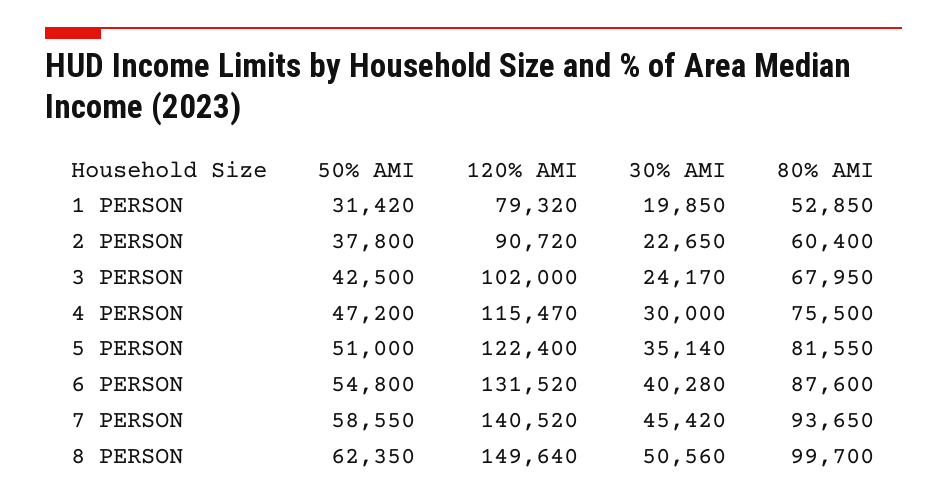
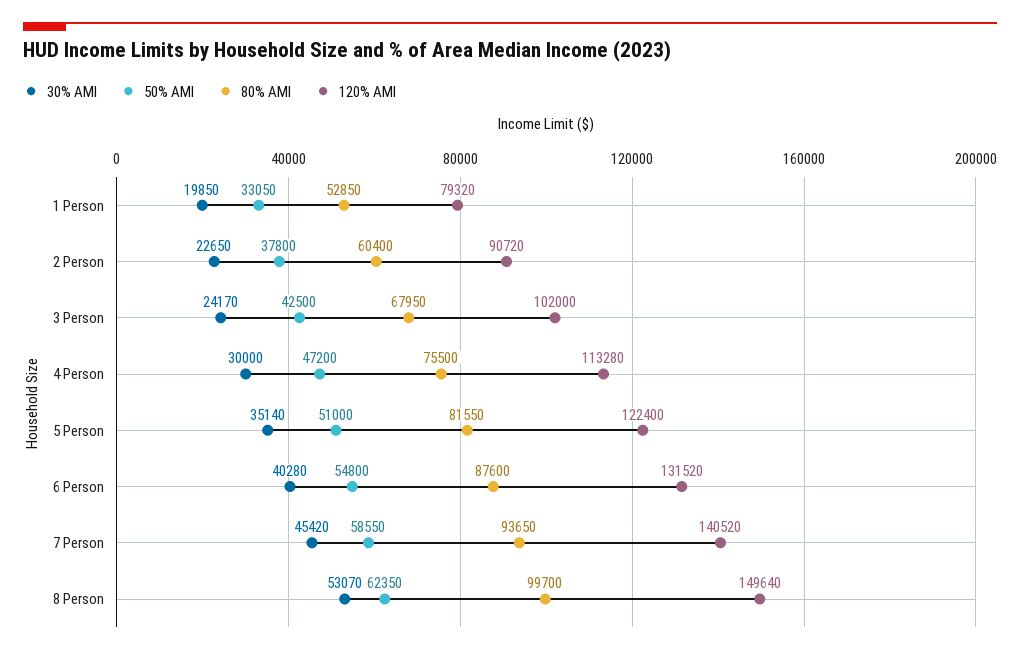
  {
    "50% AMI": {
-     "1 PERSON": 31420,
+     "1 PERSON": 33050,
      "2 PERSON": 37800,
      "3 PERSON": 42500,
      "4 PERSON": 47200,
      "5 PERSON": 51000,
      "6 PERSON": 54800,
      "7 PERSON": 58550,
      "8 PERSON": 62350
    },
    "120% AMI": {
      "1 PERSON": 79320,
      "2 PERSON": 90720,
      "3 PERSON": 102000,
-     "4 PERSON": 115470,
+     "4 PERSON": 113280,
      "5 PERSON": 122400,
      "6 PERSON": 131520,
      "7 PERSON": 140520,
      "8 PERSON": 149640
    },
    "30% AMI": {
      "1 PERSON": 19850,
      "2 PERSON": 22650,
      "3 PERSON": 24170,
      "4 PERSON": 30000,
      "5 PERSON": 35140,
      "6 PERSON": 40280,
      "7 PERSON": 45420,
-     "8 PERSON": 50560
+     "8 PERSON": 53070
    },
    "80% AMI": {
      "1 PERSON": 52850,
      "2 PERSON": 60400,
      "3 PERSON": 67950,
      "4 PERSON": 75500,
      "5 PERSON": 81550,
      "6 PERSON": 87600,
      "7 PERSON": 93650,
      "8 PERSON": 99700
    }
  }

